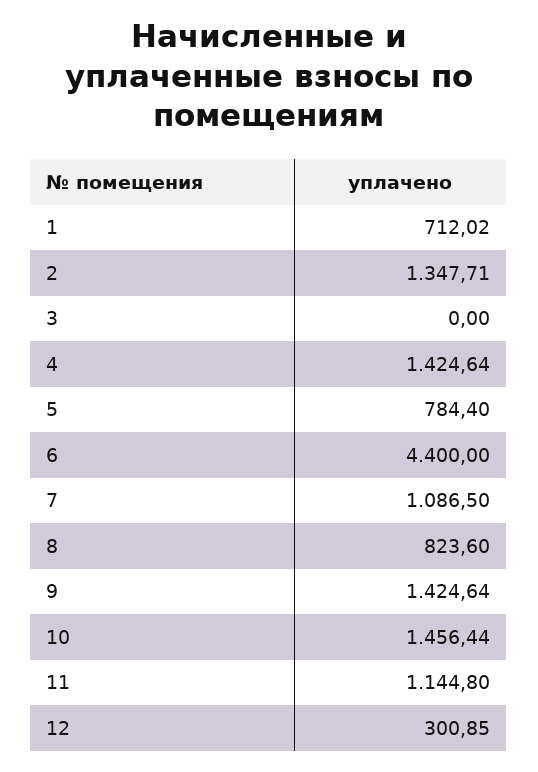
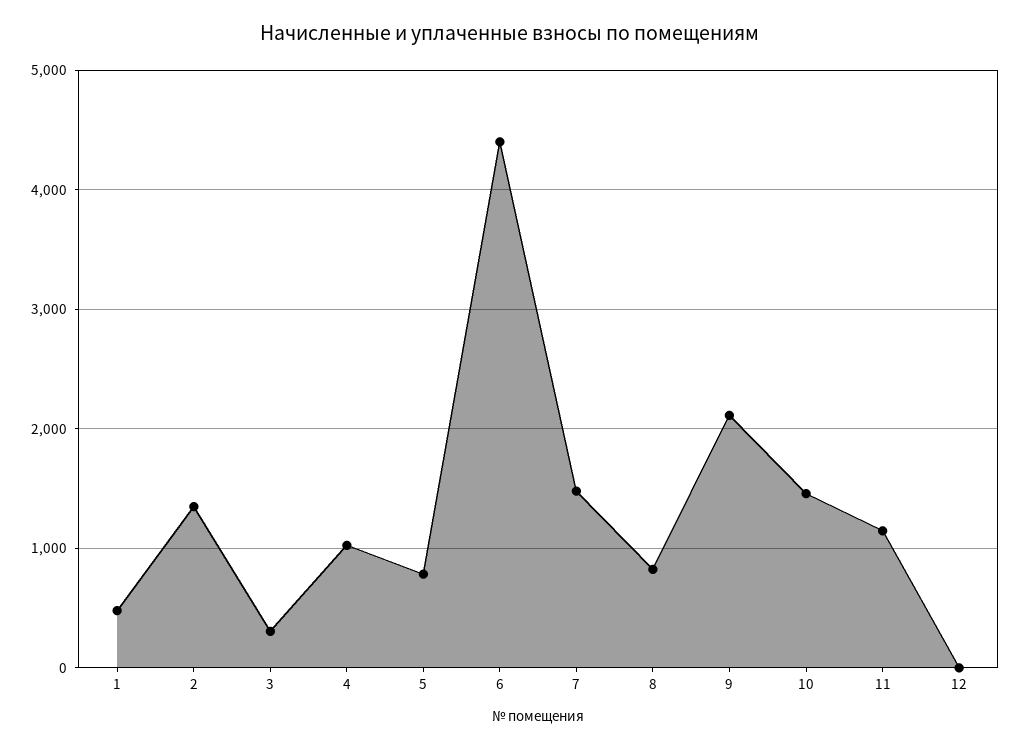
  {
-   "1": 712.02,
+   "1": 500,
    "2": 1347.71,
-   "3": 0,
+   "3": 300,
-   "4": 1424.64,
+   "4": 1000,
    "5": 784.4,
    "6": 4400,
-   "7": 1086.5,
+   "7": 1500,
    "8": 823.6,
-   "9": 1424.64,
+   "9": 2100,
    "10": 1456.44,
    "11": 1144.8,
-   "12": 300.85
+   "12": 0
  }

